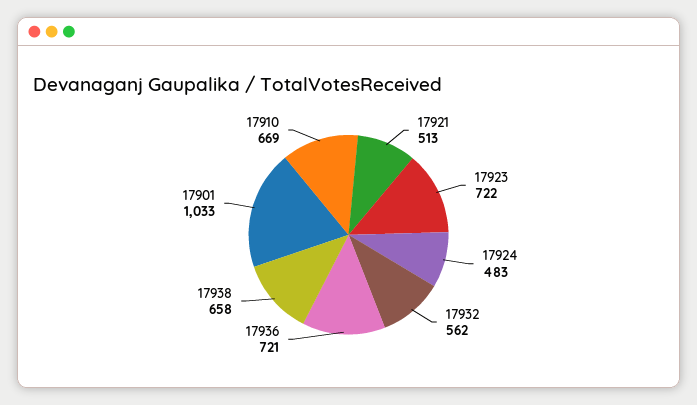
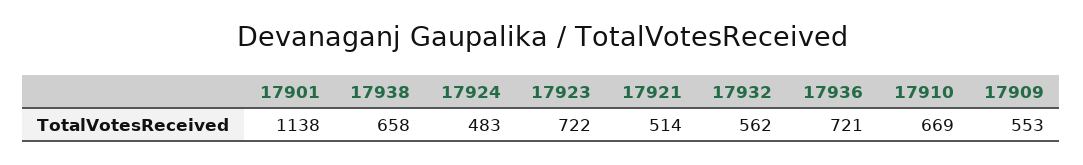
  {
-   "17921": 513,
+   "17921": 514,
    "17923": 722,
    "17924": 483,
    "17932": 562,
    "17936": 721,
    "17938": 658,
-   "17901": 1033,
+   "17901": 1138,
-   "17910": 669
+   "17910": 669,
+   "17909": 553
  }

